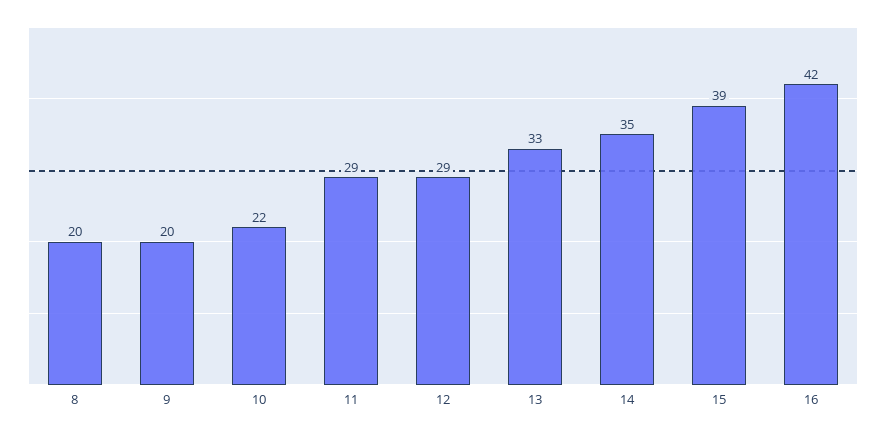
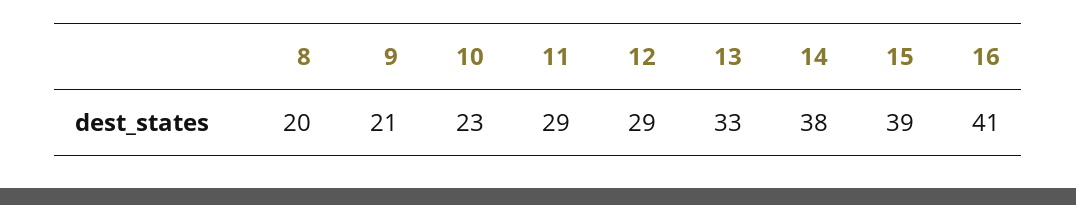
  {
    "8": 20,
-   "9": 20,
+   "9": 21,
-   "10": 22,
+   "10": 23,
    "11": 29,
    "12": 29,
    "13": 33,
-   "14": 35,
+   "14": 38,
    "15": 39,
-   "16": 42
+   "16": 41
  }

